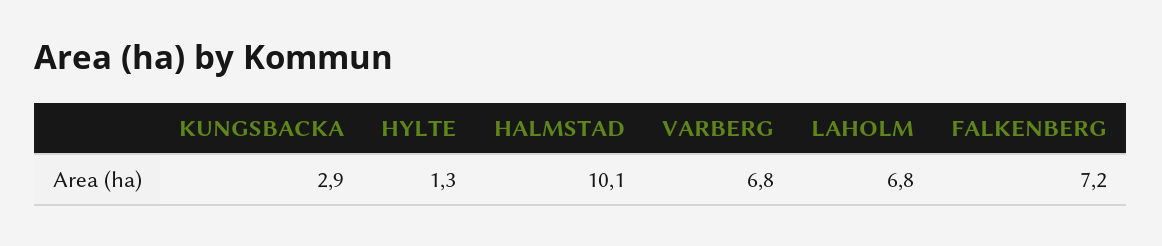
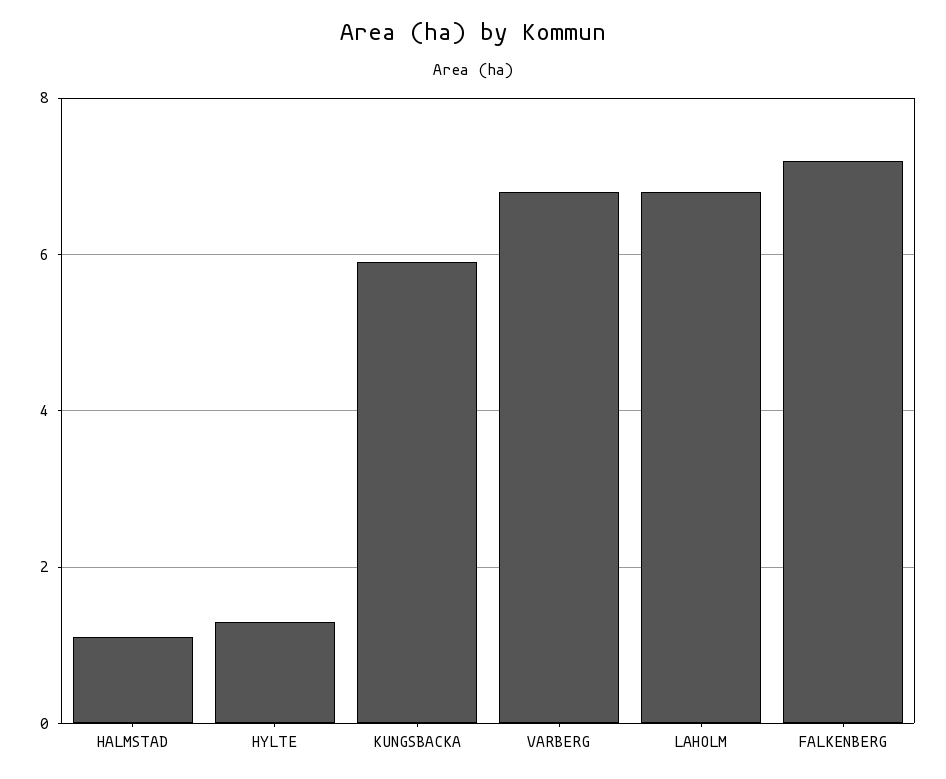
  {
-   "KUNGSBACKA": 2.9,
+   "KUNGSBACKA": 6,
    "HYLTE": 1.3,
-   "HALMSTAD": 10.1,
+   "HALMSTAD": 1,
    "VARBERG": 6.8,
    "LAHOLM": 6.8,
    "FALKENBERG": 7.2
  }

